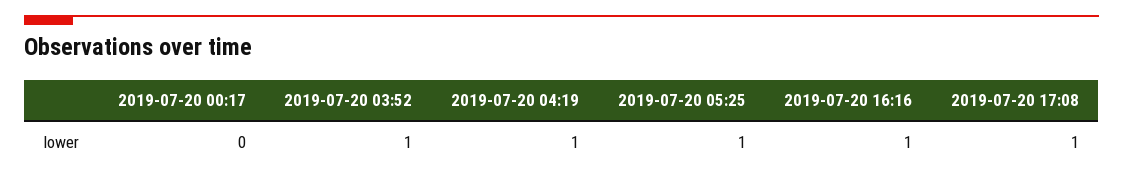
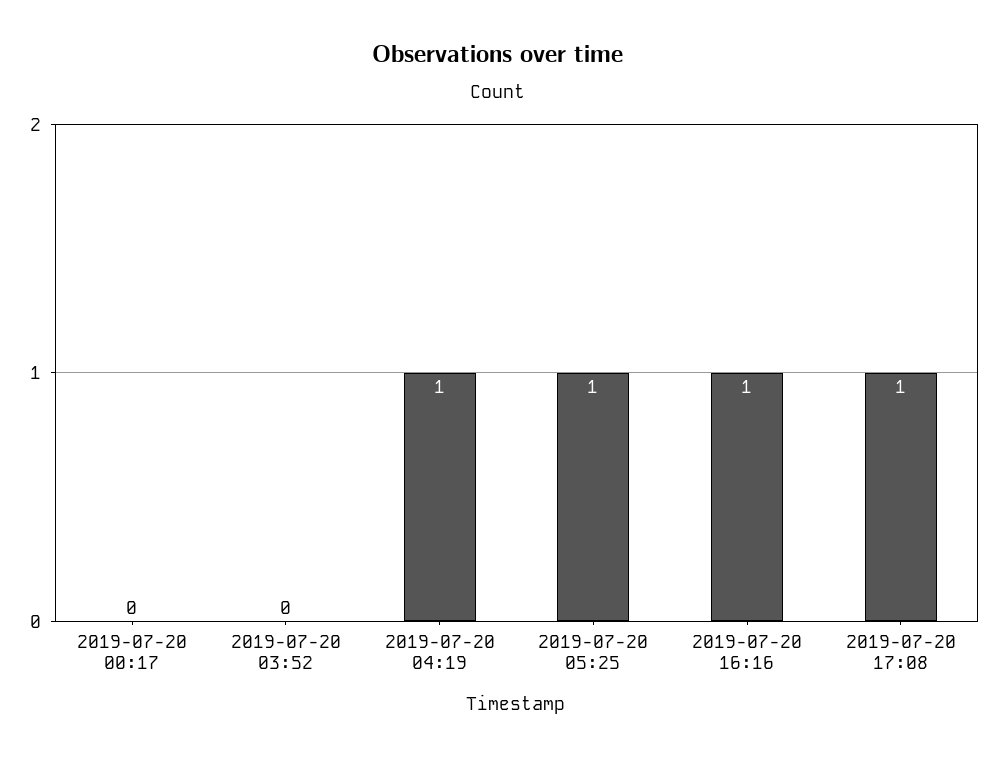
  {
    "2019-07-20 00:17": 0,
-   "2019-07-20 03:52": 1,
+   "2019-07-20 03:52": 0,
    "2019-07-20 04:19": 1,
    "2019-07-20 05:25": 1,
    "2019-07-20 16:16": 1,
    "2019-07-20 17:08": 1
  }

